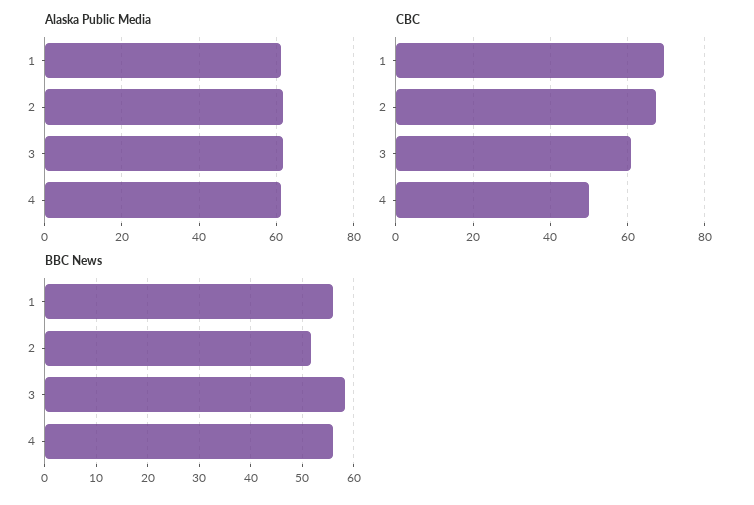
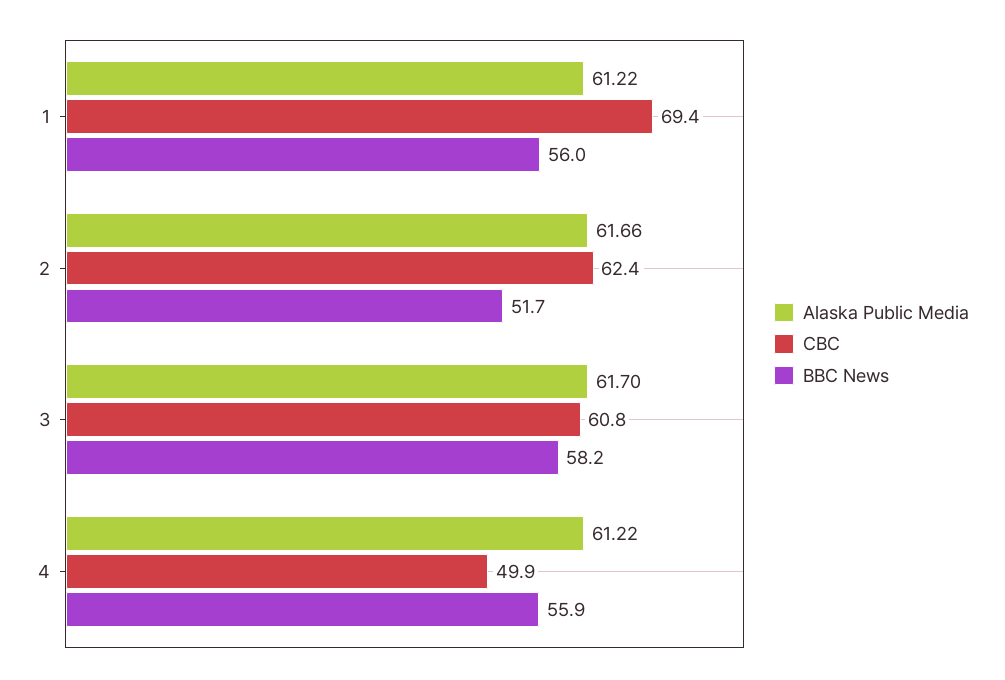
  {
    "Alaska Public Media": {
      "1": 61.22,
      "2": 61.66,
      "3": 61.7,
      "4": 61.22
    },
    "CBC": {
      "1": 69.4,
-     "2": 68,
+     "2": 62.4,
      "3": 60.8,
      "4": 49.9
    },
    "BBC News": {
      "1": 56,
      "2": 51.7,
      "3": 58.2,
      "4": 55.9
    }
  }

